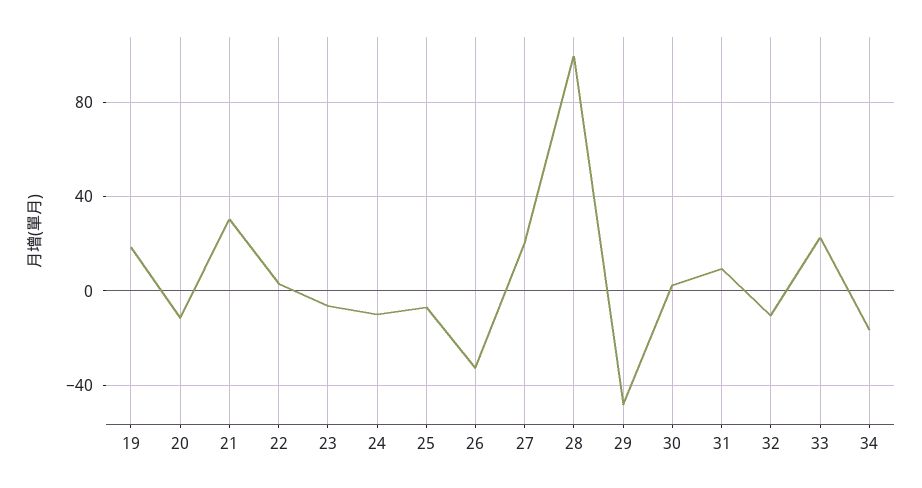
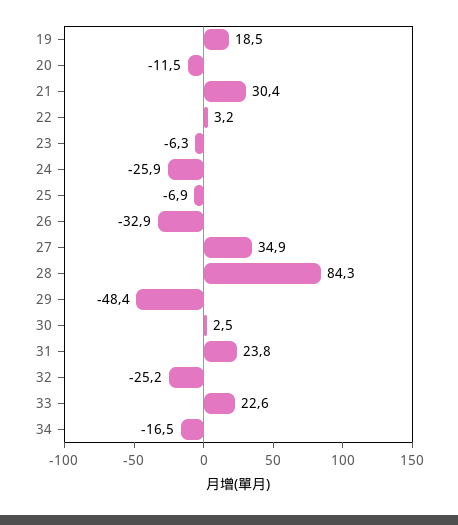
  {
    "19": 18.5,
    "20": -11.5,
    "21": 30.4,
    "22": 3.2,
    "23": -6.3,
-   "24": -10,
+   "24": -25.9,
    "25": -6.9,
    "26": -32.9,
-   "27": 20,
+   "27": 34.9,
-   "28": 100,
+   "28": 84.3,
    "29": -48.4,
    "30": 2.5,
-   "31": 10,
+   "31": 23.8,
-   "32": -10,
+   "32": -25.2,
    "33": 22.6,
    "34": -16.5
  }

